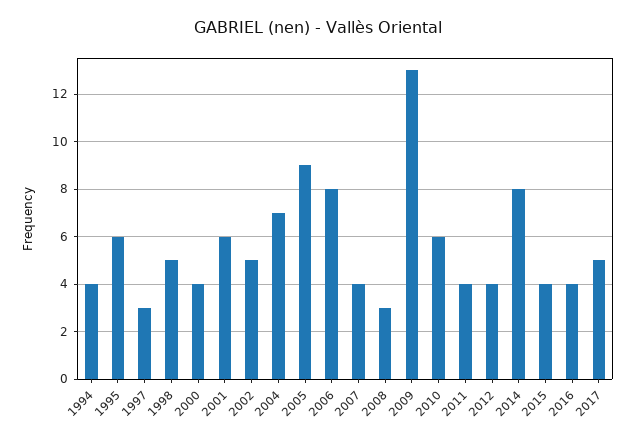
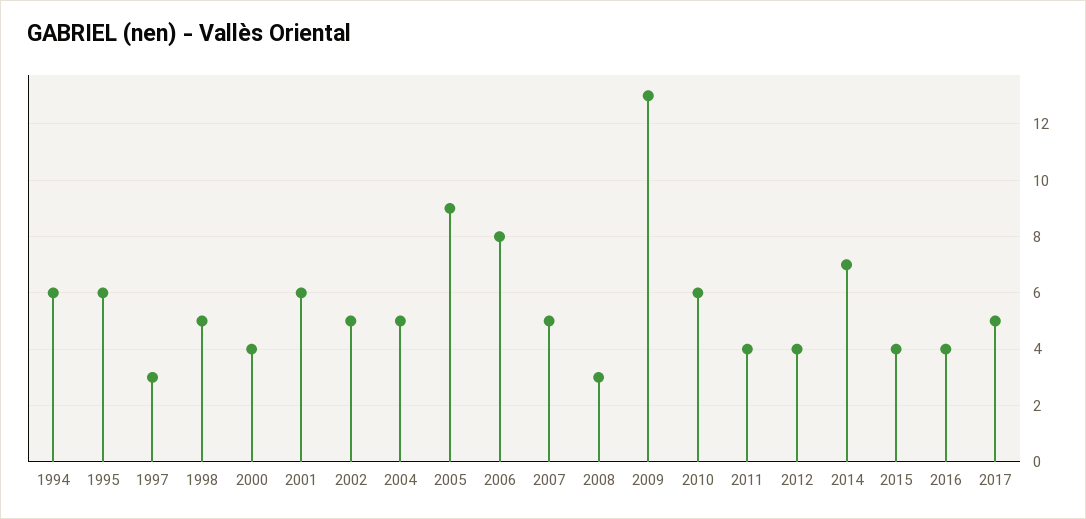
  {
-   "1994": 4,
+   "1994": 6,
    "1995": 6,
    "1997": 3,
    "1998": 5,
    "2000": 4,
    "2001": 6,
    "2002": 5,
-   "2004": 7,
+   "2004": 5,
    "2005": 9,
    "2006": 8,
-   "2007": 4,
+   "2007": 5,
    "2008": 3,
    "2009": 13,
    "2010": 6,
    "2011": 4,
    "2012": 4,
-   "2014": 8,
+   "2014": 7,
    "2015": 4,
    "2016": 4,
    "2017": 5
  }

